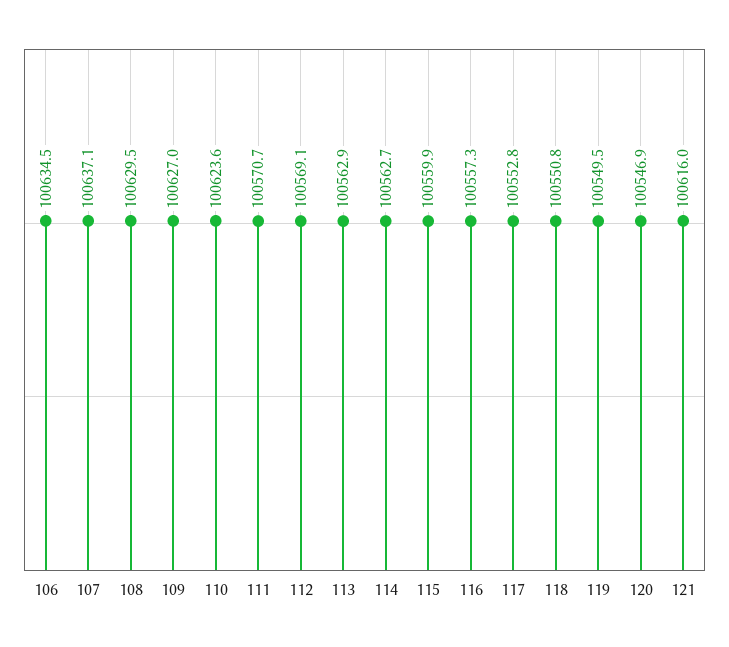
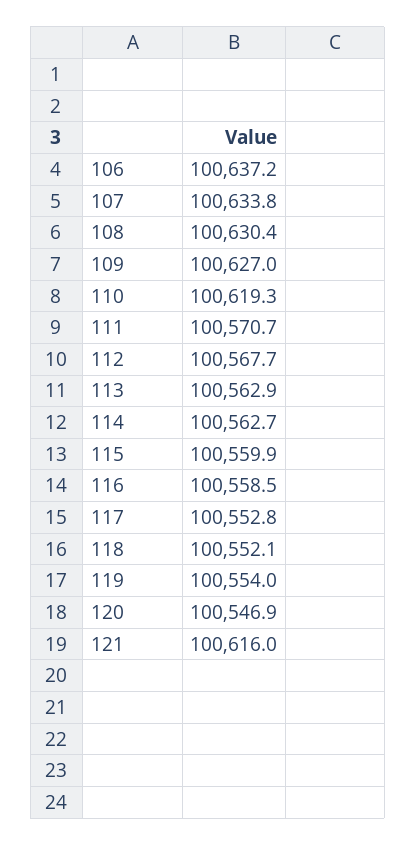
  {
-   "106": 100634.5,
+   "106": 100637.2,
-   "107": 100637.1,
+   "107": 100633.8,
-   "108": 100629.5,
+   "108": 100630.4,
    "109": 100627,
-   "110": 100623.6,
+   "110": 100619.3,
    "111": 100570.7,
-   "112": 100569.1,
+   "112": 100567.7,
    "113": 100562.9,
    "114": 100562.7,
    "115": 100559.9,
-   "116": 100557.3,
+   "116": 100558.5,
    "117": 100552.8,
-   "118": 100550.8,
+   "118": 100552.1,
-   "119": 100549.5,
+   "119": 100554,
    "120": 100546.9,
    "121": 100616
  }

